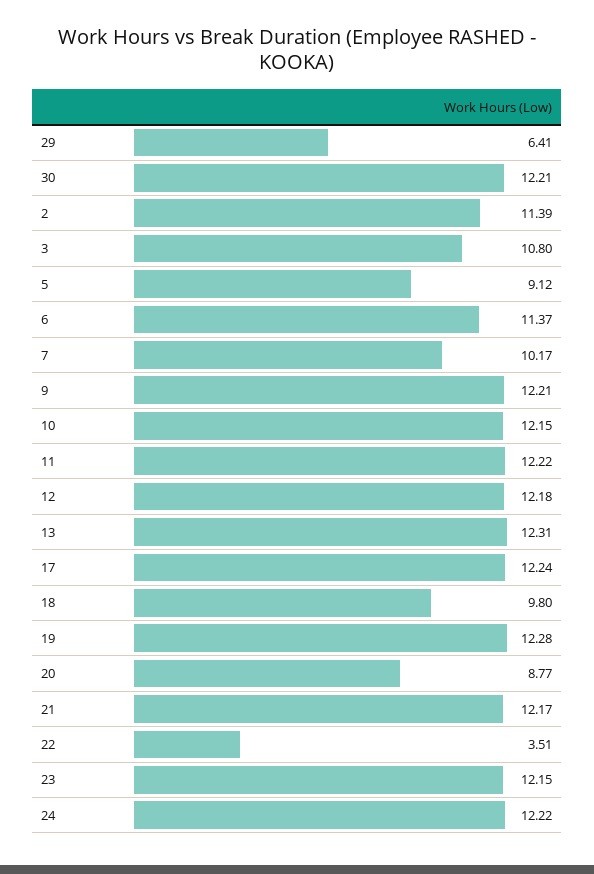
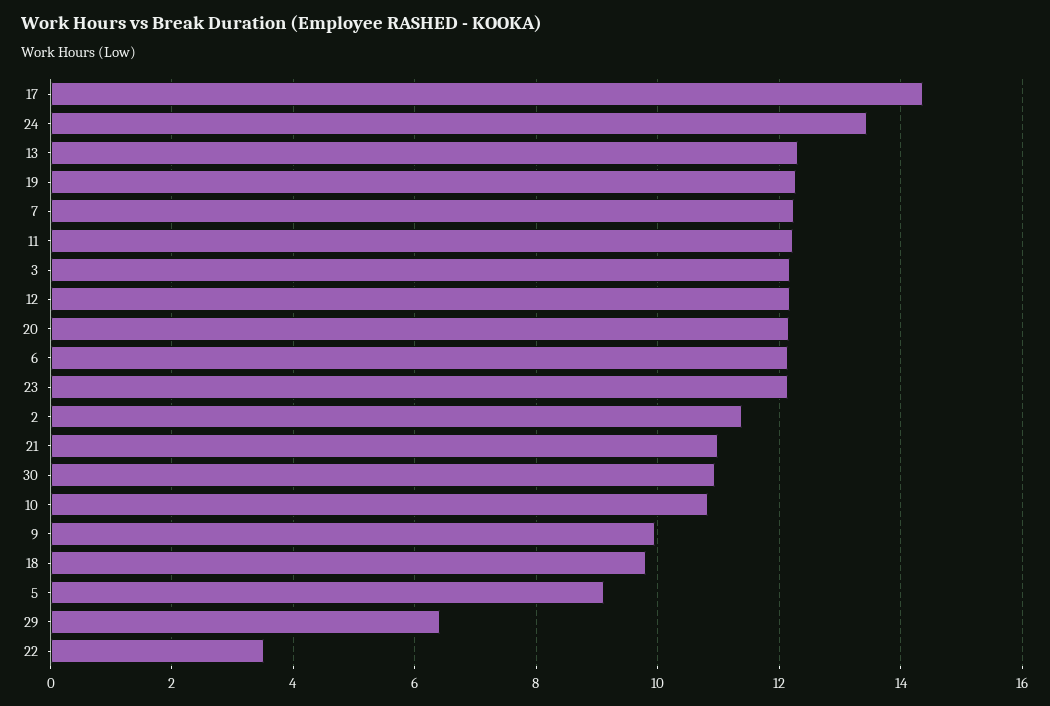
  {
    "29": 6.41,
-   "30": 12.21,
+   "30": 11,
    "2": 11.39,
-   "3": 10.8,
+   "3": 12.2,
    "5": 9.12,
-   "6": 11.37,
+   "6": 12.2,
-   "7": 10.17,
+   "7": 12.2,
-   "9": 12.21,
+   "9": 10,
-   "10": 12.15,
+   "10": 10.8,
    "11": 12.22,
    "12": 12.18,
    "13": 12.31,
-   "17": 12.24,
+   "17": 14.4,
    "18": 9.8,
    "19": 12.28,
-   "20": 8.77,
+   "20": 12.2,
-   "21": 12.17,
+   "21": 11,
    "22": 3.51,
    "23": 12.15,
-   "24": 12.22
+   "24": 13.4
  }

